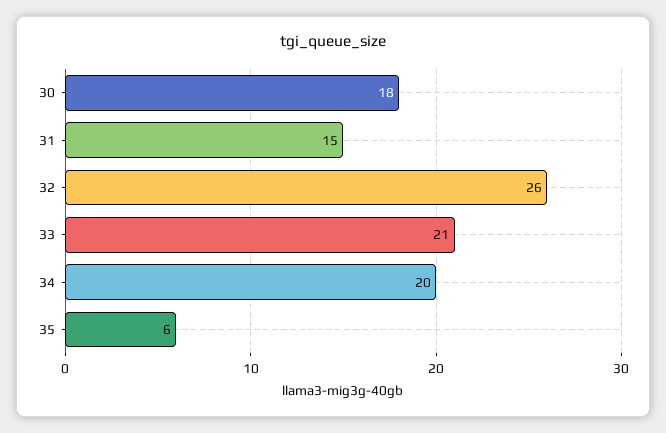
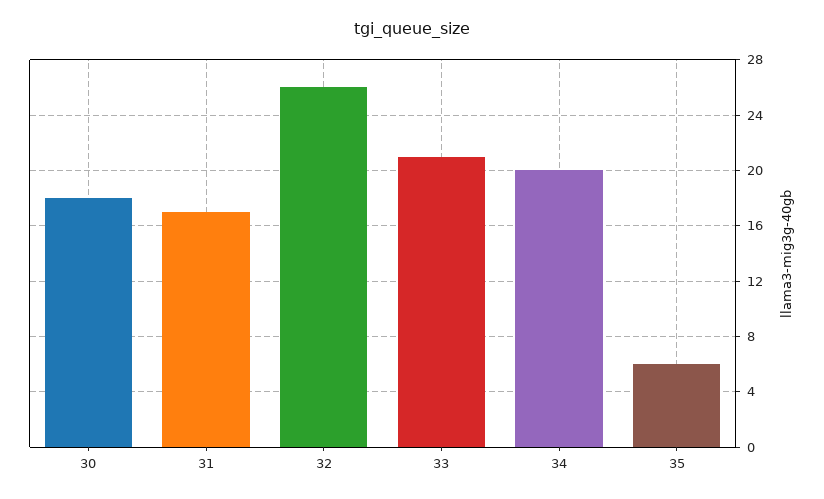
  {
    "30": 18,
-   "31": 15,
+   "31": 17,
    "32": 26,
    "33": 21,
    "34": 20,
    "35": 6
  }

